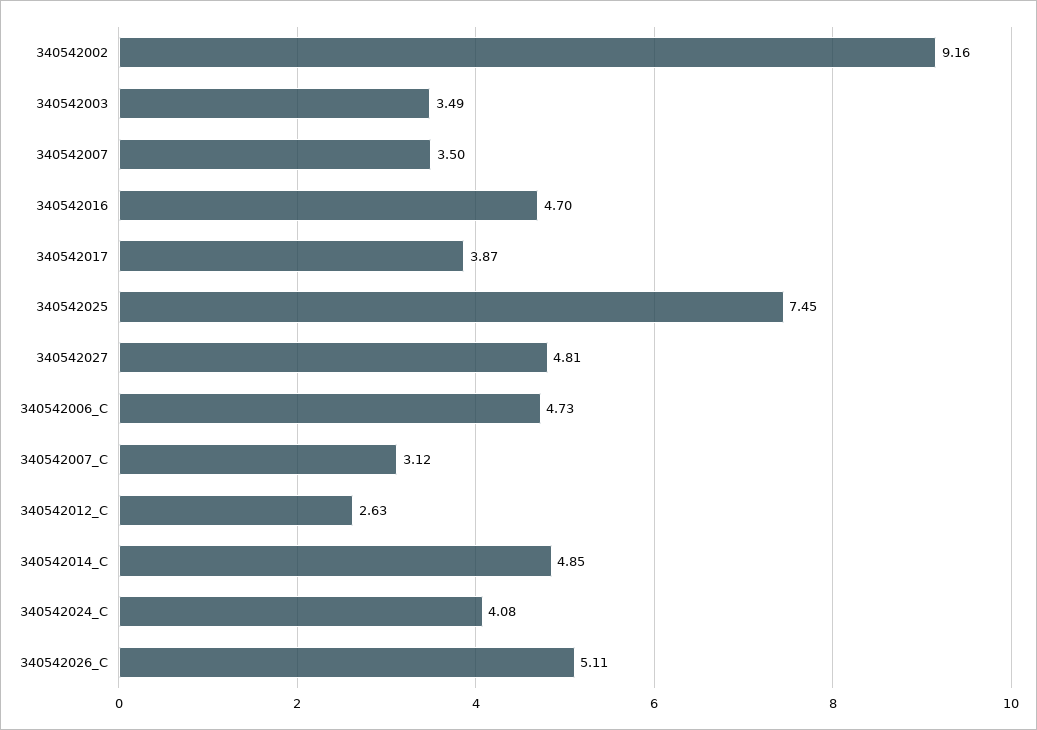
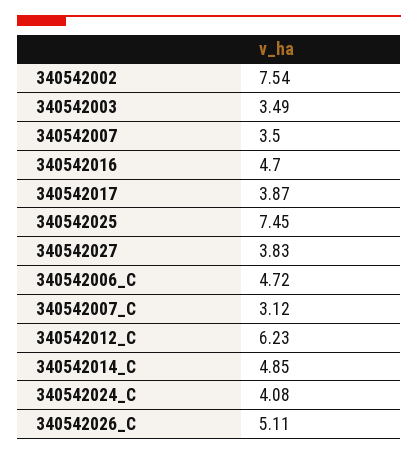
  {
-   "340542002": 9.16,
+   "340542002": 7.54,
    "340542003": 3.49,
    "340542007": 3.5,
    "340542016": 4.7,
    "340542017": 3.87,
    "340542025": 7.45,
-   "340542027": 4.81,
+   "340542027": 3.83,
-   "340542006_C": 4.73,
+   "340542006_C": 4.72,
    "340542007_C": 3.12,
-   "340542012_C": 2.63,
+   "340542012_C": 6.23,
    "340542014_C": 4.85,
    "340542024_C": 4.08,
    "340542026_C": 5.11
  }

